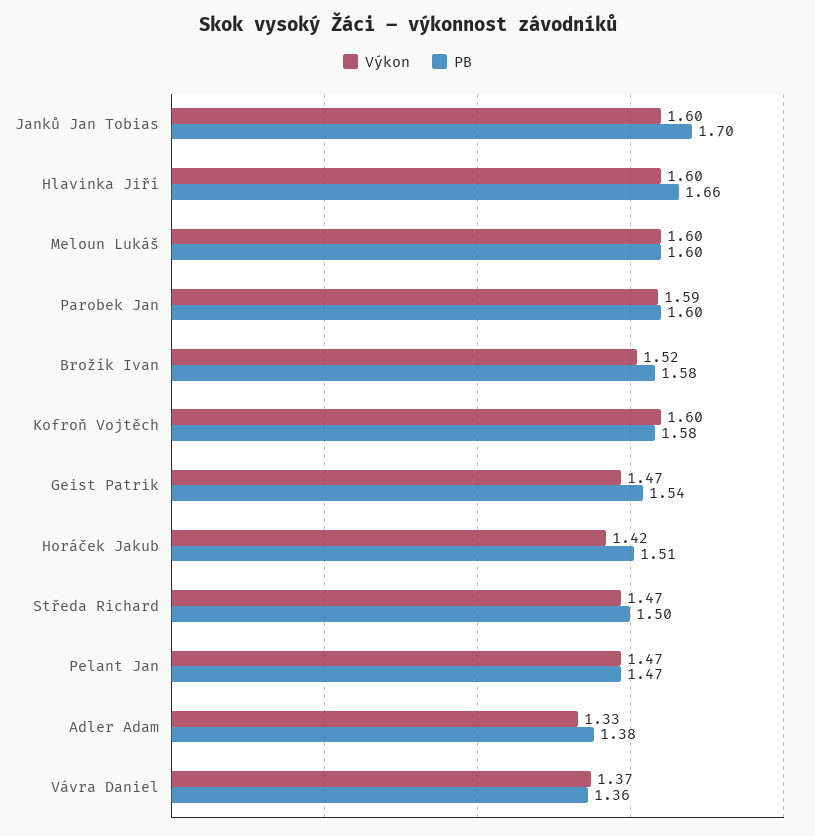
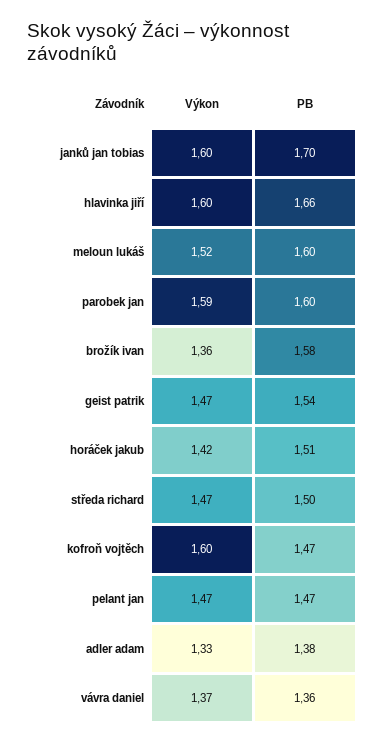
  {
    "Výkon": {
      "Janků Jan Tobias": 1.6,
      "Hlavinka Jiří": 1.6,
-     "Meloun Lukáš": 1.6,
+     "Meloun Lukáš": 1.52,
      "Parobek Jan": 1.59,
-     "Brožík Ivan": 1.52,
+     "Brožík Ivan": 1.36,
      "Kofroň Vojtěch": 1.6,
      "Geist Patrik": 1.47,
      "Horáček Jakub": 1.42,
      "Středa Richard": 1.47,
      "Pelant Jan": 1.47,
      "Adler Adam": 1.33,
      "Vávra Daniel": 1.37
    },
    "PB": {
      "Janků Jan Tobias": 1.7,
      "Hlavinka Jiří": 1.66,
      "Meloun Lukáš": 1.6,
      "Parobek Jan": 1.6,
      "Brožík Ivan": 1.58,
-     "Kofroň Vojtěch": 1.58,
+     "Kofroň Vojtěch": 1.47,
      "Geist Patrik": 1.54,
      "Horáček Jakub": 1.51,
      "Středa Richard": 1.5,
      "Pelant Jan": 1.47,
      "Adler Adam": 1.38,
      "Vávra Daniel": 1.36
    }
  }

